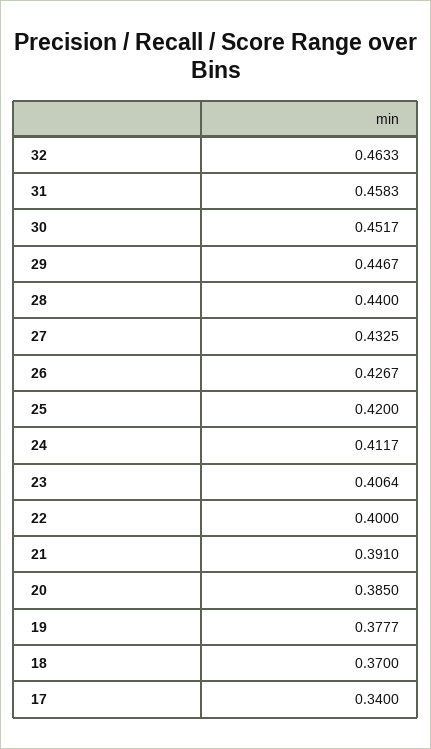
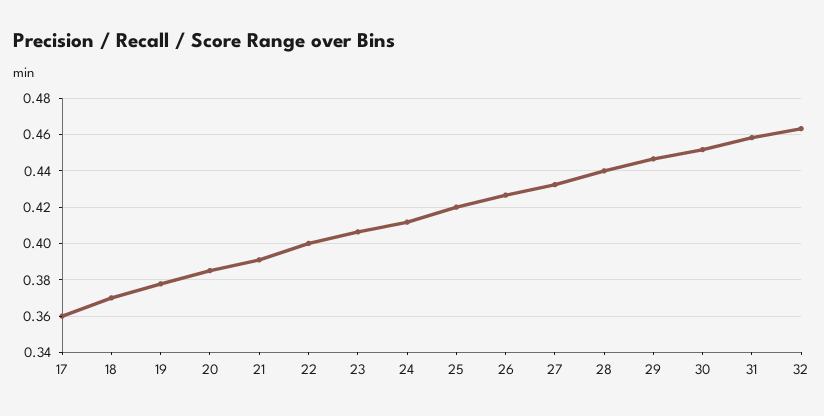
  {
    "32": 0.4633,
    "31": 0.4583,
    "30": 0.4517,
    "29": 0.4467,
    "28": 0.44,
    "27": 0.4325,
    "26": 0.4267,
    "25": 0.42,
    "24": 0.4117,
    "23": 0.4064,
    "22": 0.4,
    "21": 0.391,
    "20": 0.385,
    "19": 0.3777,
    "18": 0.37,
-   "17": 0.34
+   "17": 0.36
  }

